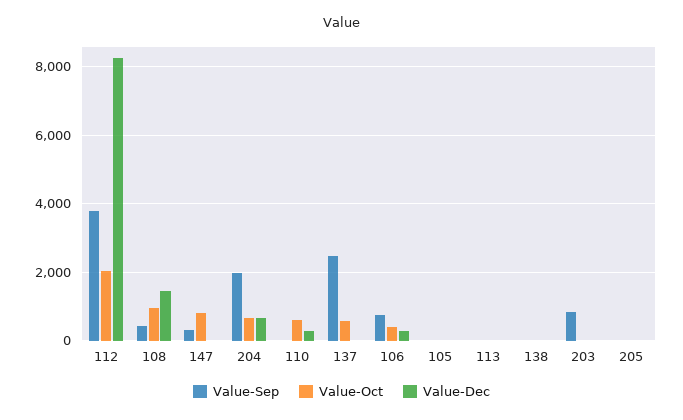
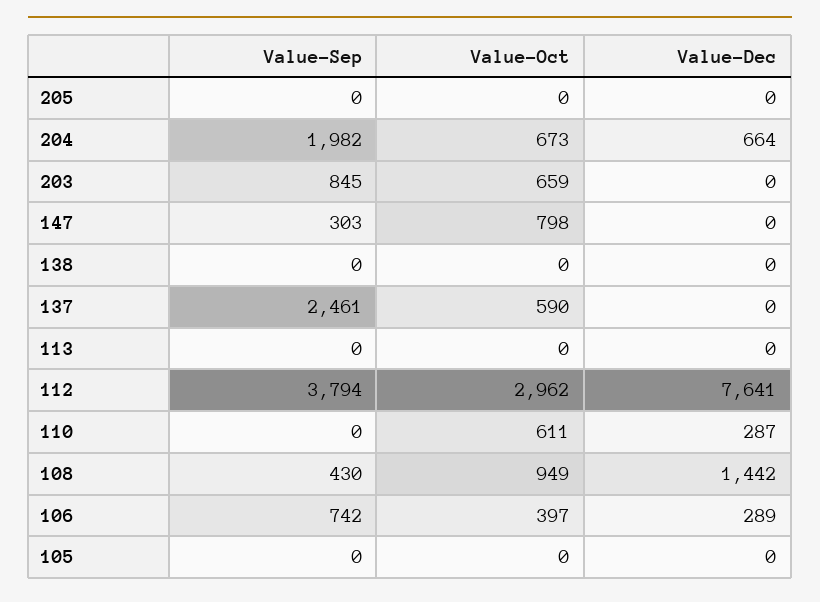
  {
    "Value-Sep": {
      "112": 3794,
      "108": 430,
      "147": 303,
      "204": 1982,
      "110": 0,
      "137": 2461,
      "106": 742,
      "105": 0,
      "113": 0,
      "138": 0,
      "203": 845,
      "205": 0
    },
    "Value-Oct": {
-     "112": 2000,
+     "112": 2962,
      "108": 949,
      "147": 798,
      "204": 673,
      "110": 611,
      "137": 590,
      "106": 397,
      "105": 0,
      "113": 0,
      "138": 0,
-     "203": 0,
+     "203": 659,
      "205": 0
    },
    "Value-Dec": {
-     "112": 8200,
+     "112": 7641,
      "108": 1442,
      "147": 0,
      "204": 664,
      "110": 287,
      "137": 0,
      "106": 289,
      "105": 0,
      "113": 0,
      "138": 0,
      "203": 0,
      "205": 0
    }
  }

